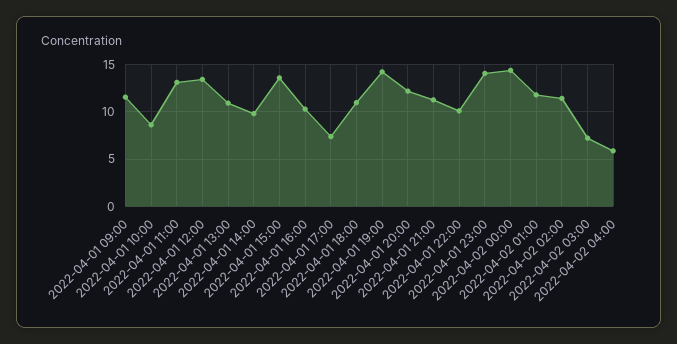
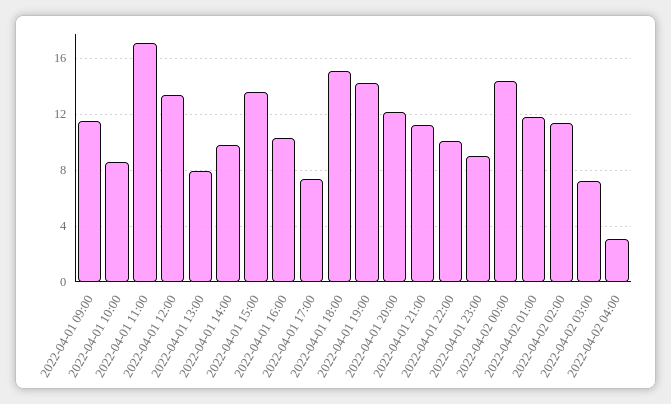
  {
    "2022-04-01 09:00": 11.5,
    "2022-04-01 10:00": 8.5,
-   "2022-04-01 11:00": 13,
+   "2022-04-01 11:00": 17,
    "2022-04-01 12:00": 13.5,
-   "2022-04-01 13:00": 11,
+   "2022-04-01 13:00": 8,
    "2022-04-01 14:00": 10,
    "2022-04-01 15:00": 13.5,
    "2022-04-01 16:00": 10.5,
    "2022-04-01 17:00": 7.5,
-   "2022-04-01 18:00": 11,
+   "2022-04-01 18:00": 15,
    "2022-04-01 19:00": 14,
    "2022-04-01 20:00": 12,
    "2022-04-01 21:00": 11,
    "2022-04-01 22:00": 10,
-   "2022-04-01 23:00": 14,
+   "2022-04-01 23:00": 9,
    "2022-04-02 00:00": 14.5,
    "2022-04-02 01:00": 12,
    "2022-04-02 02:00": 11.5,
    "2022-04-02 03:00": 7,
-   "2022-04-02 04:00": 6
+   "2022-04-02 04:00": 3
  }

